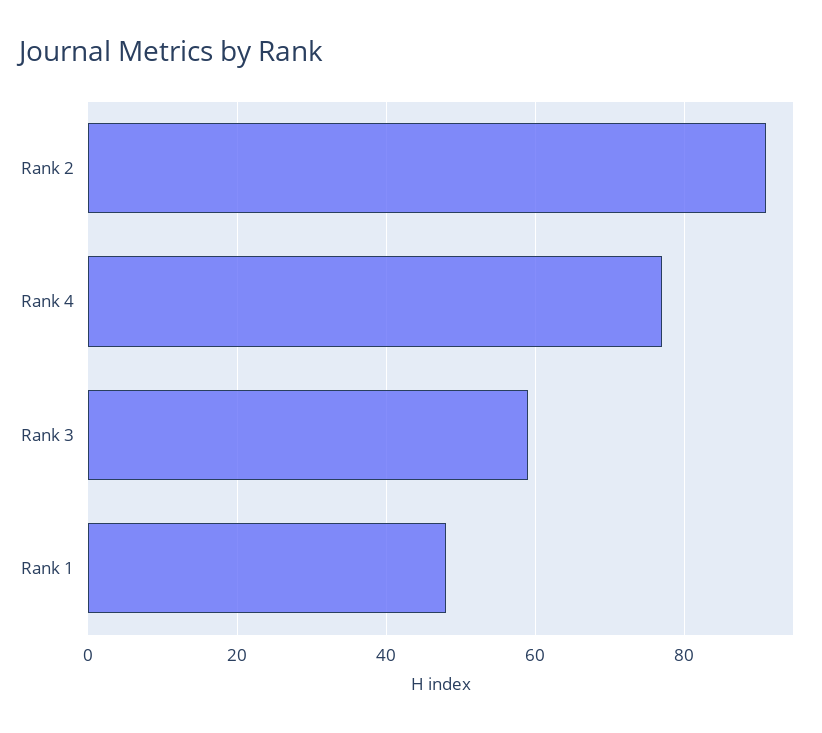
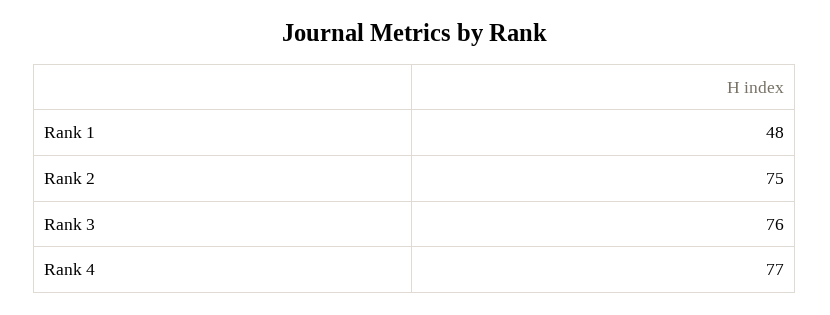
  {
-   "Rank 2": 90,
+   "Rank 2": 75,
    "Rank 4": 77,
-   "Rank 3": 60,
+   "Rank 3": 76,
    "Rank 1": 48
  }

